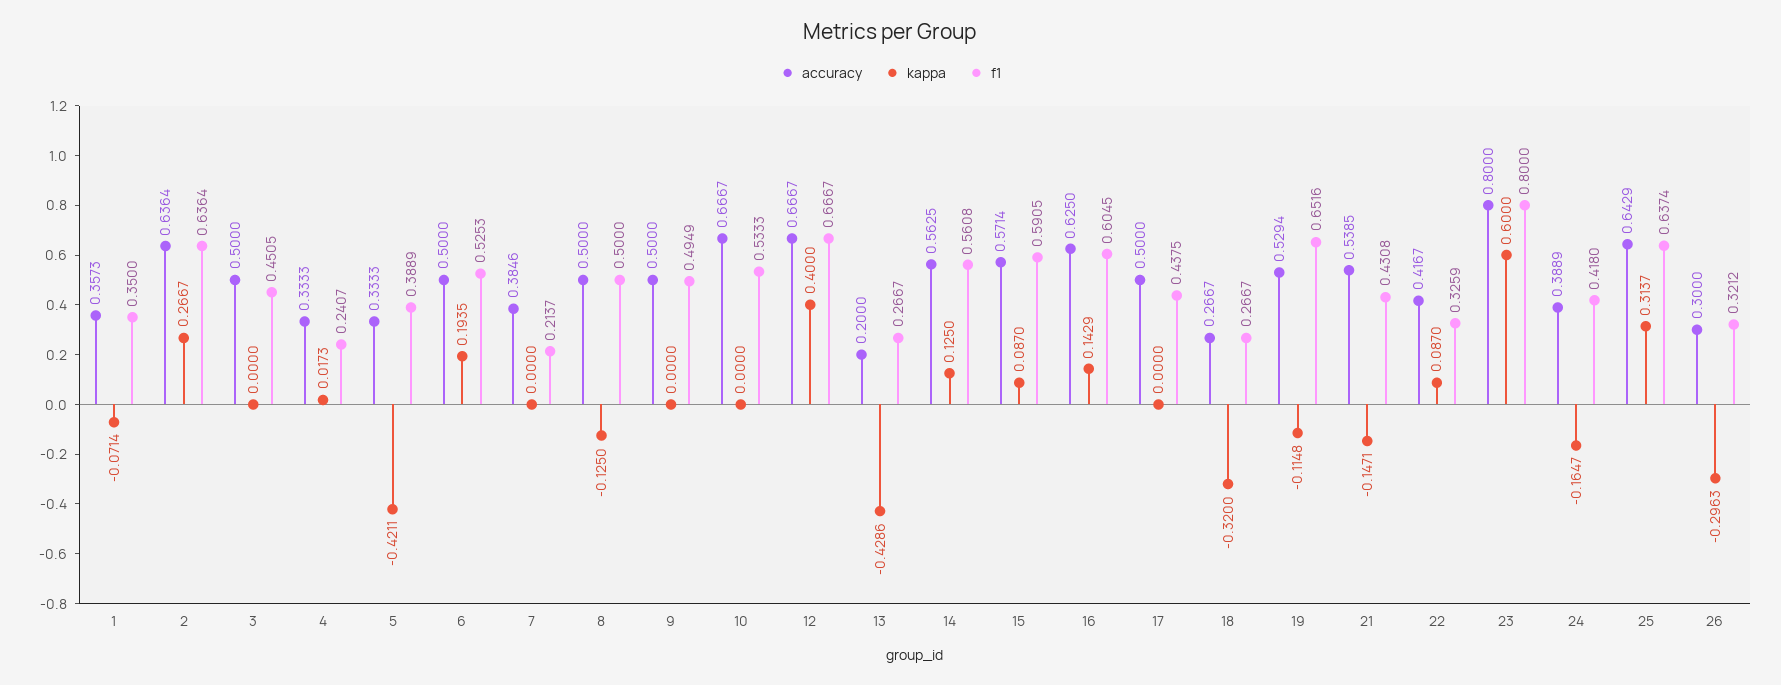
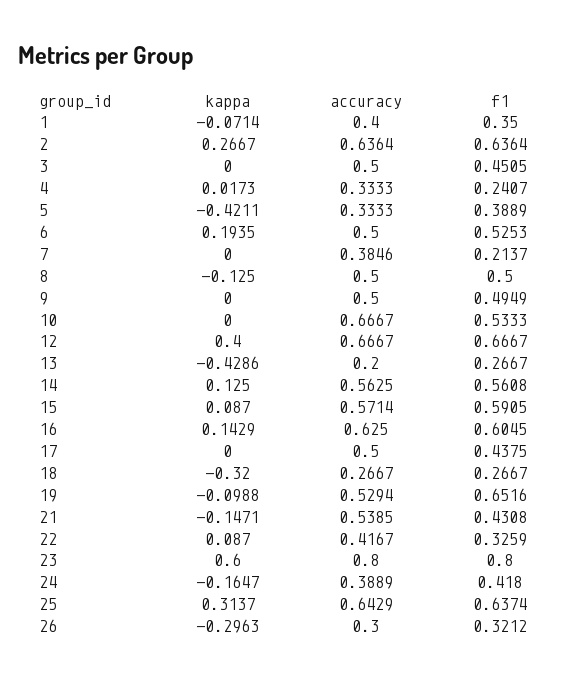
  {
    "accuracy": {
-     "1": 0.3573,
+     "1": 0.4,
      "2": 0.6364,
      "3": 0.5,
      "4": 0.3333,
      "5": 0.3333,
      "6": 0.5,
      "7": 0.3846,
      "8": 0.5,
      "9": 0.5,
      "10": 0.6667,
      "12": 0.6667,
      "13": 0.2,
      "14": 0.5625,
      "15": 0.5714,
      "16": 0.625,
      "17": 0.5,
      "18": 0.2667,
      "19": 0.5294,
      "21": 0.5385,
      "22": 0.4167,
      "23": 0.8,
      "24": 0.3889,
      "25": 0.6429,
      "26": 0.3
    },
    "kappa": {
      "1": -0.0714,
      "2": 0.2667,
      "3": 0,
      "4": 0.0173,
      "5": -0.4211,
      "6": 0.1935,
      "7": 0,
      "8": -0.125,
      "9": 0,
      "10": 0,
      "12": 0.4,
      "13": -0.4286,
      "14": 0.125,
      "15": 0.087,
      "16": 0.1429,
      "17": 0,
      "18": -0.32,
-     "19": -0.1148,
+     "19": -0.0988,
      "21": -0.1471,
      "22": 0.087,
      "23": 0.6,
      "24": -0.1647,
      "25": 0.3137,
      "26": -0.2963
    },
    "f1": {
      "1": 0.35,
      "2": 0.6364,
      "3": 0.4505,
      "4": 0.2407,
      "5": 0.3889,
      "6": 0.5253,
      "7": 0.2137,
      "8": 0.5,
      "9": 0.4949,
      "10": 0.5333,
      "12": 0.6667,
      "13": 0.2667,
      "14": 0.5608,
      "15": 0.5905,
      "16": 0.6045,
      "17": 0.4375,
      "18": 0.2667,
      "19": 0.6516,
      "21": 0.4308,
      "22": 0.3259,
      "23": 0.8,
      "24": 0.418,
      "25": 0.6374,
      "26": 0.3212
    }
  }

